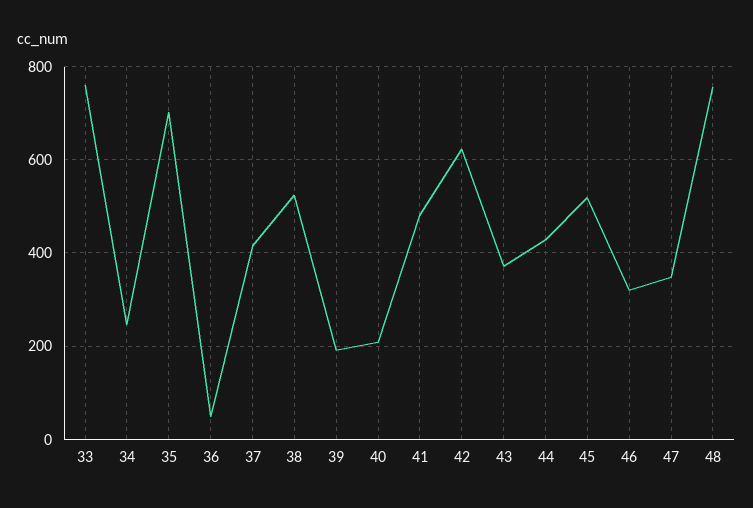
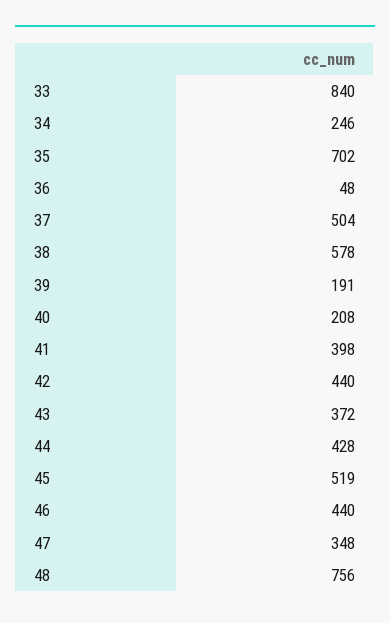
  {
-   "33": 760,
+   "33": 840,
    "34": 246,
    "35": 702,
    "36": 48,
-   "37": 420,
+   "37": 504,
-   "38": 520,
+   "38": 578,
    "39": 191,
    "40": 208,
-   "41": 480,
+   "41": 398,
-   "42": 620,
+   "42": 440,
    "43": 372,
    "44": 428,
    "45": 519,
-   "46": 320,
+   "46": 440,
    "47": 348,
    "48": 756
  }

